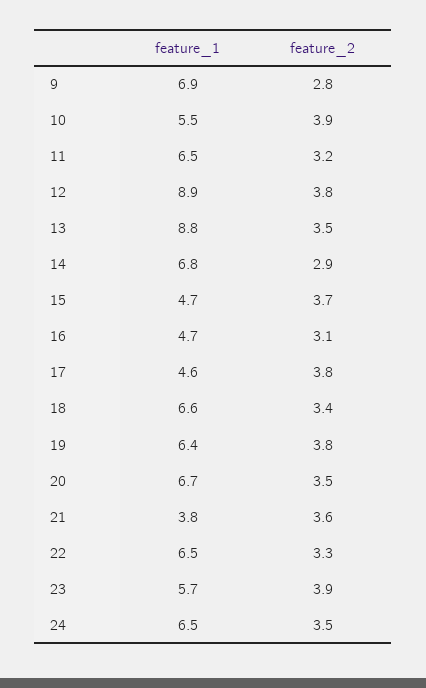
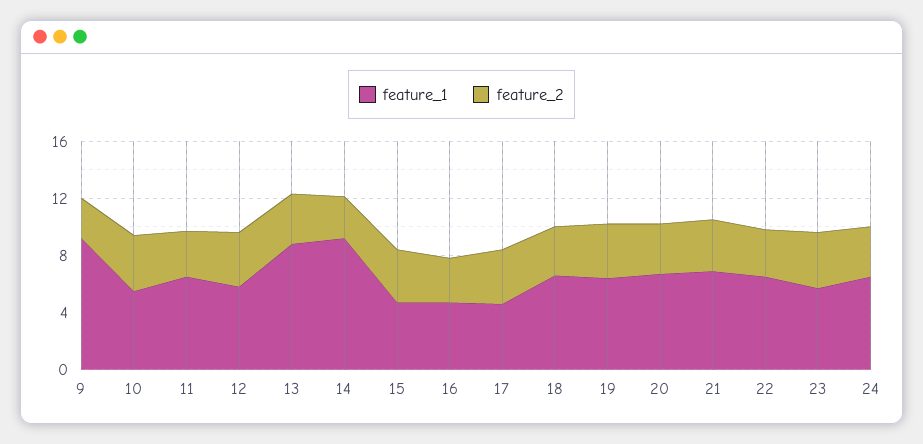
  {
    "feature_1": {
-     "9": 6.9,
+     "9": 9,
      "10": 5.5,
      "11": 6.5,
-     "12": 8.9,
+     "12": 6,
      "13": 8.8,
-     "14": 6.8,
+     "14": 9,
      "15": 4.7,
      "16": 4.7,
      "17": 4.6,
      "18": 6.6,
      "19": 6.4,
      "20": 6.7,
-     "21": 3.8,
+     "21": 7,
      "22": 6.5,
      "23": 5.7,
      "24": 6.5
    },
    "feature_2": {
      "9": 2.8,
      "10": 3.9,
      "11": 3.2,
      "12": 3.8,
      "13": 3.5,
      "14": 2.9,
      "15": 3.7,
      "16": 3.1,
      "17": 3.8,
      "18": 3.4,
      "19": 3.8,
      "20": 3.5,
      "21": 3.6,
      "22": 3.3,
      "23": 3.9,
      "24": 3.5
    }
  }

